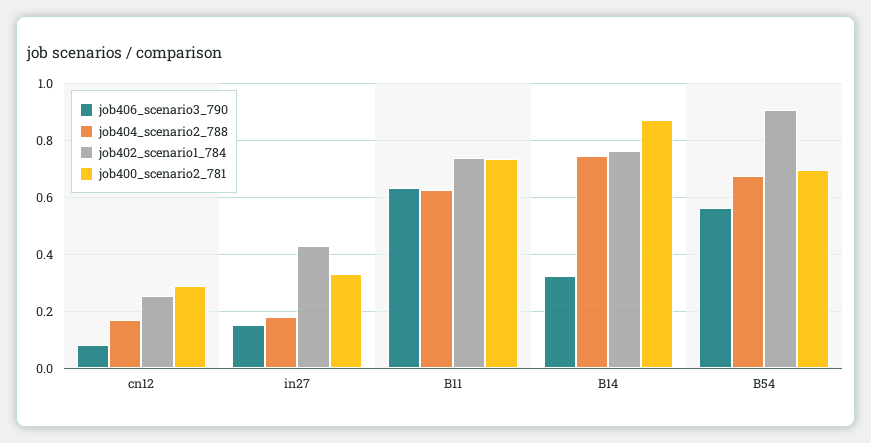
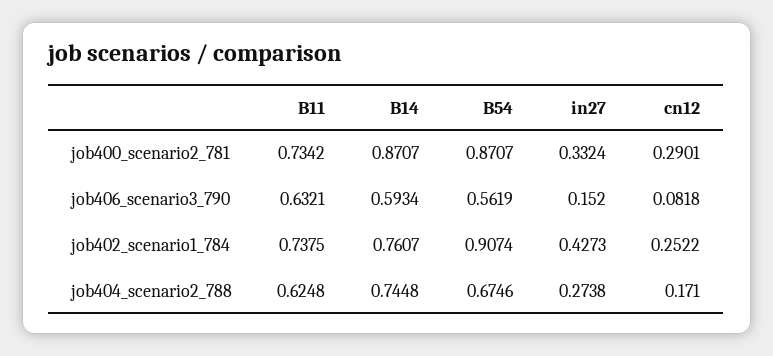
  {
    "job406_scenario3_790": {
      "cn12": 0.0818,
      "in27": 0.152,
      "B11": 0.6321,
-     "B14": 0.325,
+     "B14": 0.5934,
      "B54": 0.5619
    },
    "job404_scenario2_788": {
      "cn12": 0.171,
-     "in27": 0.175,
+     "in27": 0.2738,
      "B11": 0.6248,
      "B14": 0.7448,
      "B54": 0.6746
    },
    "job402_scenario1_784": {
      "cn12": 0.2522,
      "in27": 0.4273,
      "B11": 0.7375,
      "B14": 0.7607,
      "B54": 0.9074
    },
    "job400_scenario2_781": {
      "cn12": 0.2901,
      "in27": 0.3324,
      "B11": 0.7342,
      "B14": 0.8707,
-     "B54": 0.7
+     "B54": 0.8707
    }
  }

